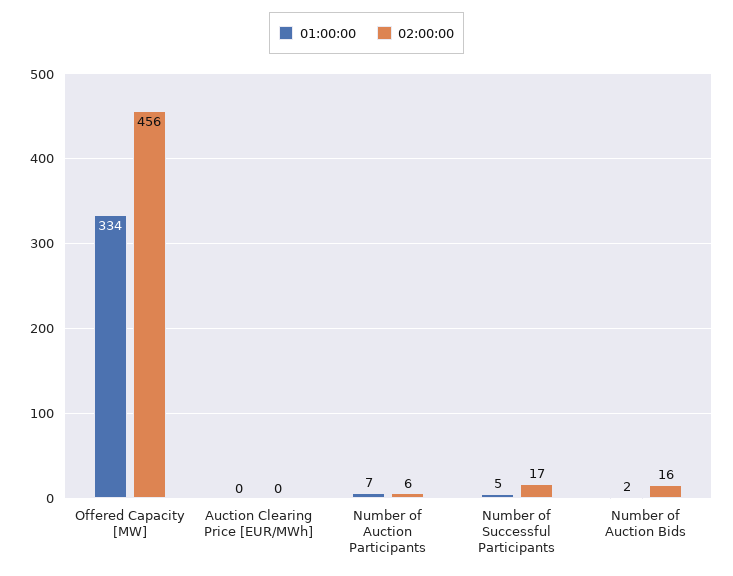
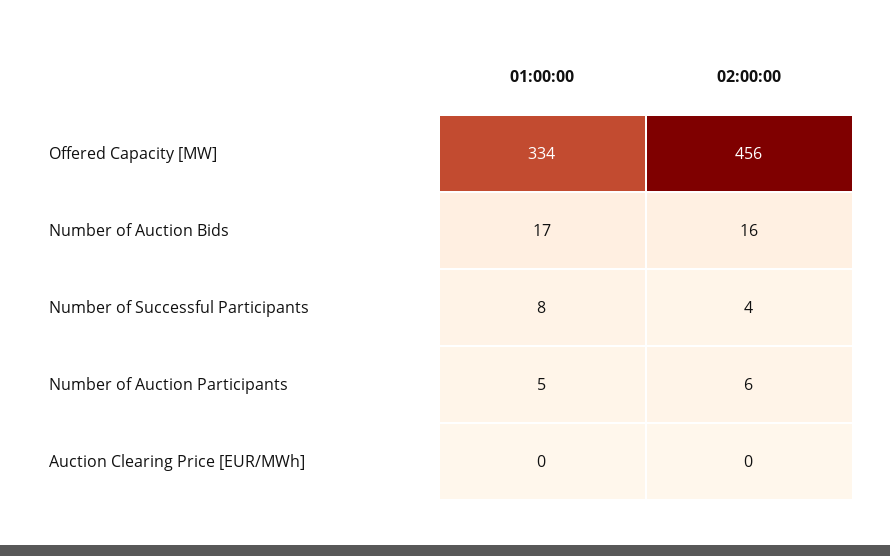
  {
    "01:00:00": {
      "Offered Capacity [MW]": 334,
      "Auction Clearing Price [EUR/MWh]": 0,
-     "Number of Auction Participants": 7,
+     "Number of Auction Participants": 5,
-     "Number of Successful Participants": 5,
+     "Number of Successful Participants": 8,
-     "Number of Auction Bids": 2
+     "Number of Auction Bids": 17
    },
    "02:00:00": {
      "Offered Capacity [MW]": 456,
      "Auction Clearing Price [EUR/MWh]": 0,
      "Number of Auction Participants": 6,
-     "Number of Successful Participants": 17,
+     "Number of Successful Participants": 4,
      "Number of Auction Bids": 16
    }
  }

